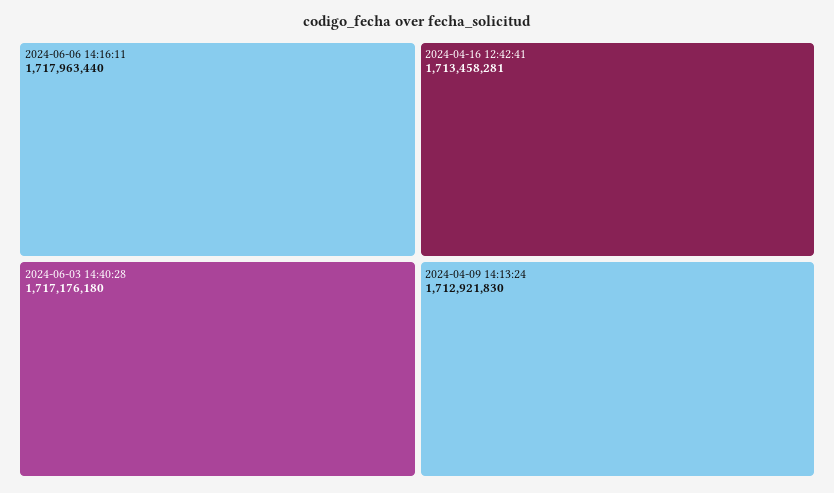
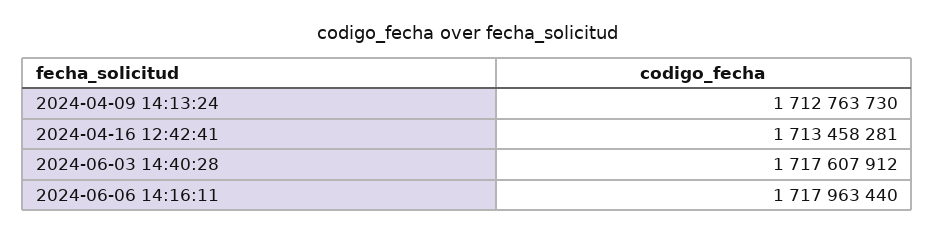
  {
    "2024-06-06 14:16:11": 1717963440,
-   "2024-06-03 14:40:28": 1717176180,
+   "2024-06-03 14:40:28": 1717607912,
    "2024-04-16 12:42:41": 1713458281,
-   "2024-04-09 14:13:24": 1712921830
+   "2024-04-09 14:13:24": 1712763730
  }

